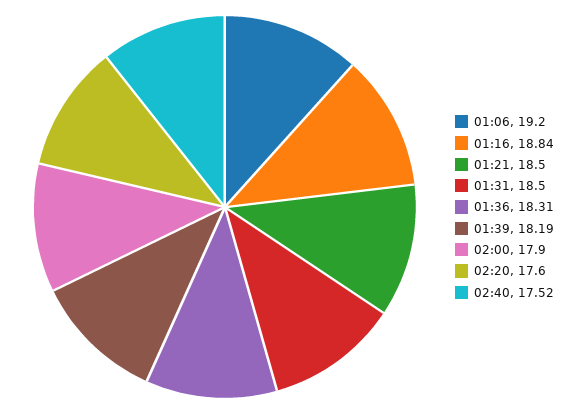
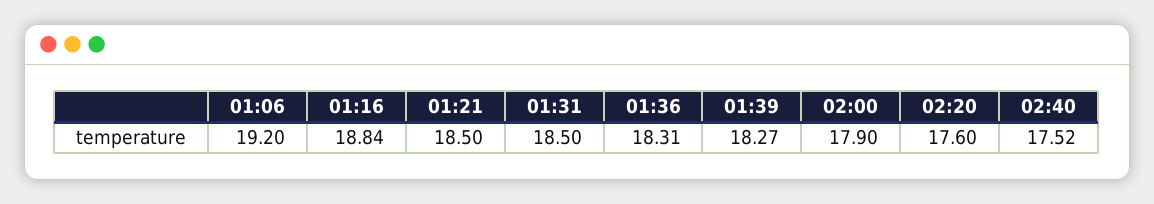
  {
    "01:06": 19.2,
    "01:16": 18.84,
    "01:21": 18.5,
    "01:31": 18.5,
    "01:36": 18.31,
-   "01:39": 18.19,
+   "01:39": 18.27,
    "02:00": 17.9,
    "02:20": 17.6,
    "02:40": 17.52
  }

